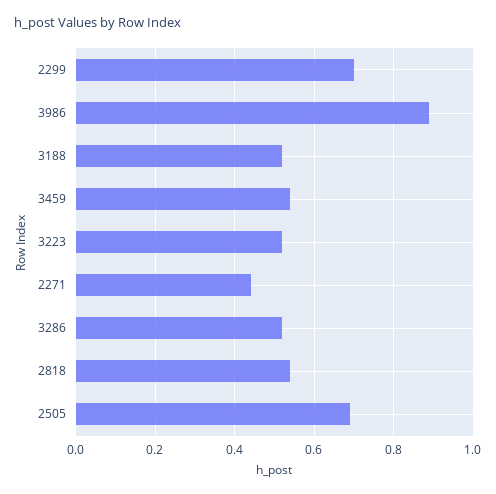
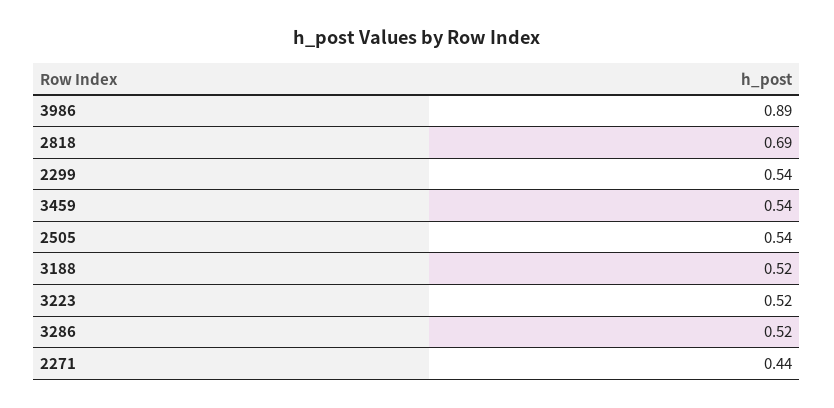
  {
-   "2299": 0.7,
+   "2299": 0.54,
    "3986": 0.89,
    "3188": 0.52,
    "3459": 0.54,
    "3223": 0.52,
    "2271": 0.44,
    "3286": 0.52,
-   "2818": 0.55,
+   "2818": 0.69,
-   "2505": 0.7
+   "2505": 0.54
  }

